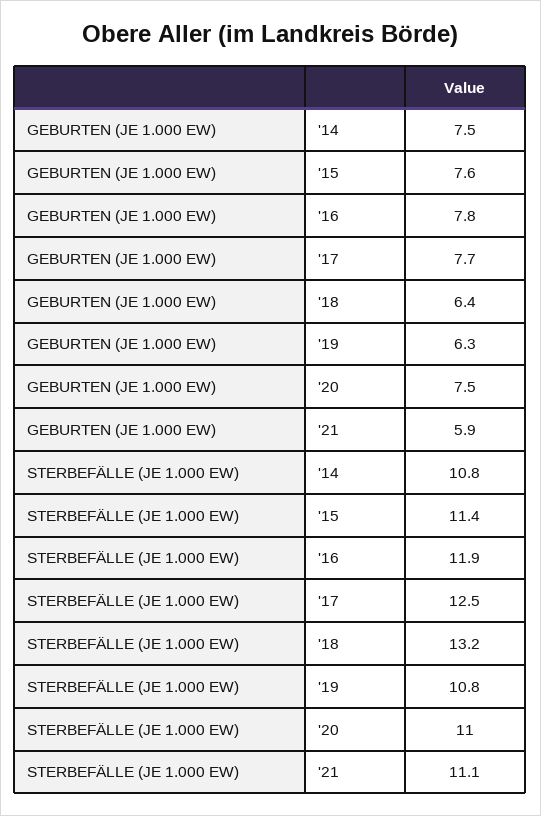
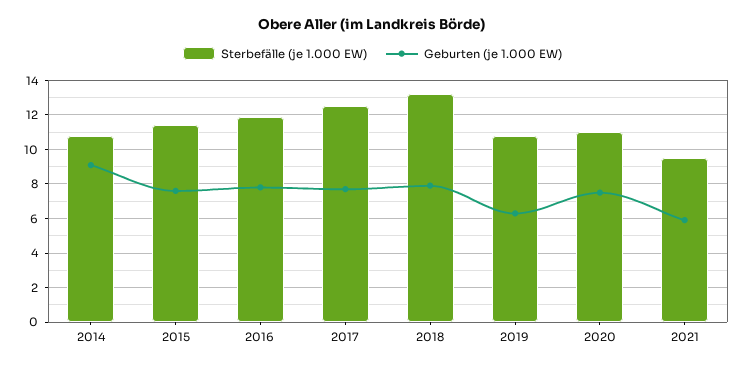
  {
    "GEBURTEN (JE 1.000 EW)": {
-     "'14": 7.5,
+     "'14": 9,
      "'15": 7.6,
      "'16": 7.8,
      "'17": 7.7,
-     "'18": 6.4,
+     "'18": 8,
      "'19": 6.3,
      "'20": 7.5,
      "'21": 5.9
    },
    "STERBEFÄLLE (JE 1.000 EW)": {
      "'14": 10.8,
      "'15": 11.4,
      "'16": 11.9,
      "'17": 12.5,
      "'18": 13.2,
      "'19": 10.8,
      "'20": 11,
-     "'21": 11.1
+     "'21": 9.5
    }
  }

